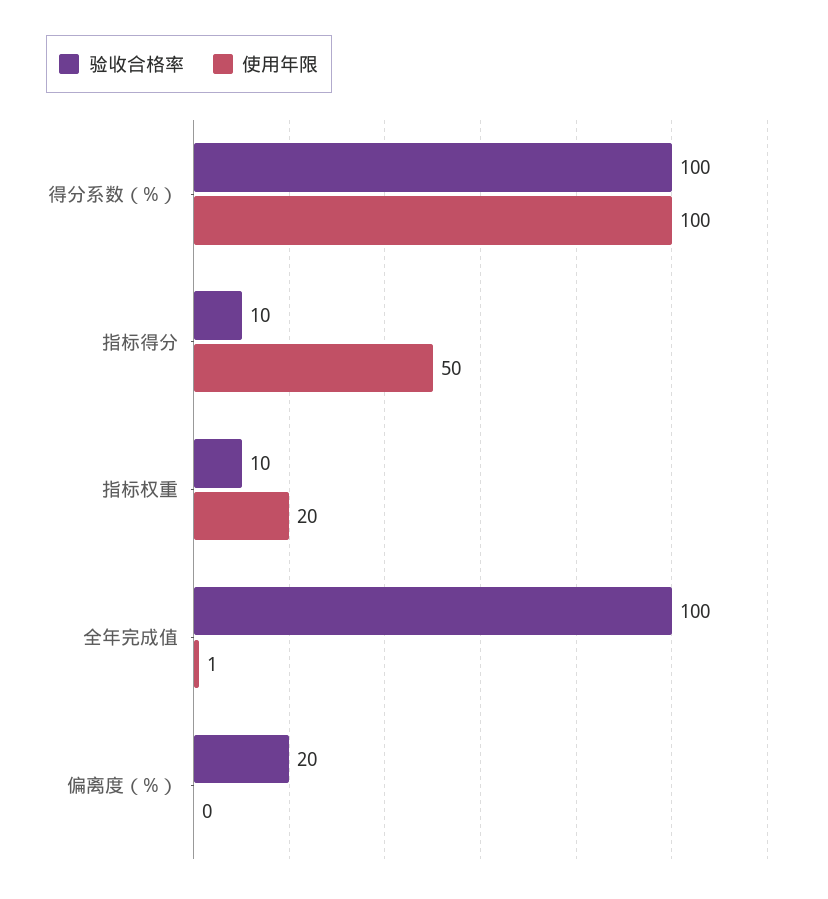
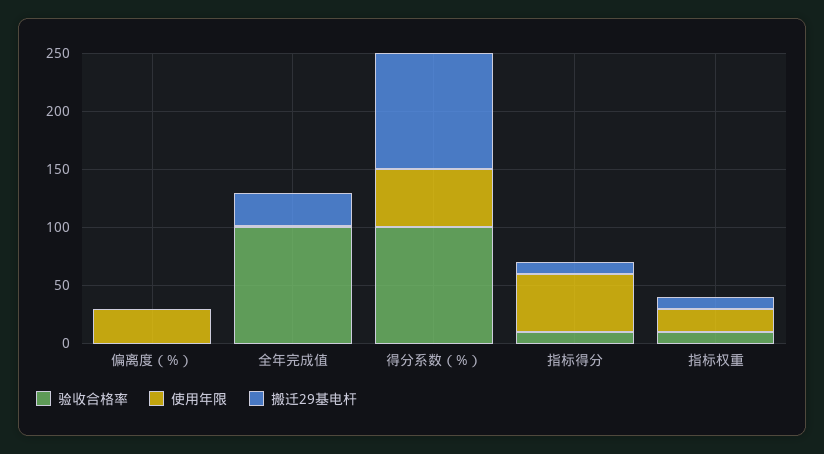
  {
    "验收合格率": {
      "得分系数（%）": 100,
      "指标得分": 10,
      "指标权重": 10,
      "全年完成值": 100,
-     "偏离度（%）": 20
+     "偏离度（%）": 0
    },
    "使用年限": {
-     "得分系数（%）": 100,
+     "得分系数（%）": 50,
      "指标得分": 50,
      "指标权重": 20,
      "全年完成值": 1,
-     "偏离度（%）": 0
+     "偏离度（%）": 30
-   }
+   },
+   "搬迁29基电杆": {
+     "偏离度（%）": 0,
+     "全年完成值": 30,
+     "得分系数（%）": 100,
+     "指标得分": 10,
+     "指标权重": 10
+   }
  }

